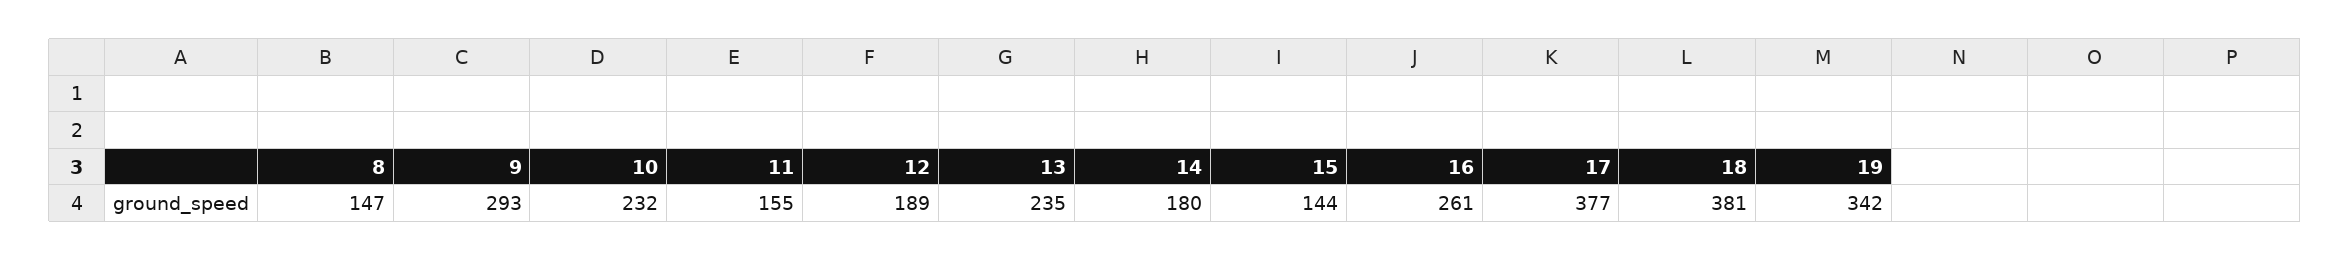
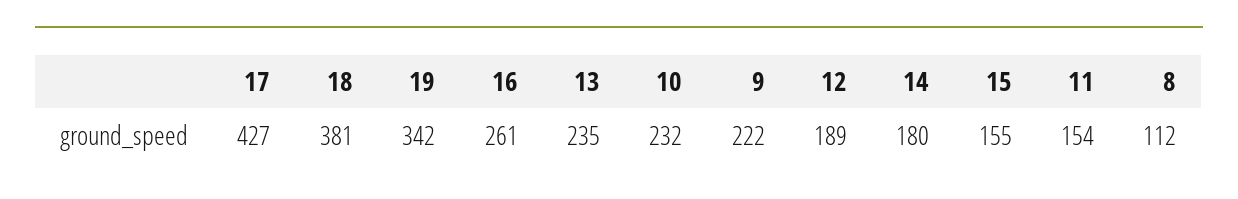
  {
-   "8": 147,
+   "8": 112,
-   "9": 293,
+   "9": 222,
    "10": 232,
-   "11": 155,
+   "11": 154,
    "12": 189,
    "13": 235,
    "14": 180,
-   "15": 144,
+   "15": 155,
    "16": 261,
-   "17": 377,
+   "17": 427,
    "18": 381,
    "19": 342
  }

